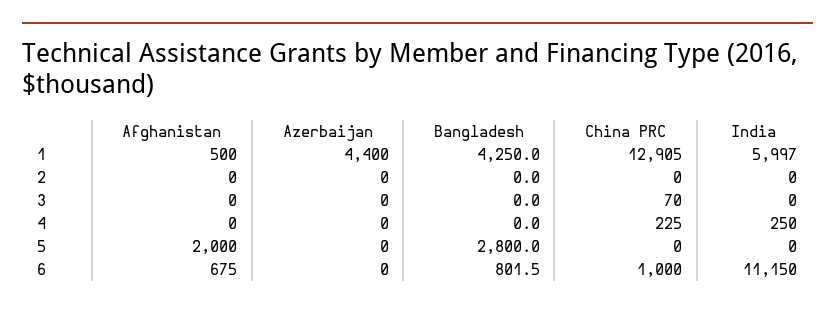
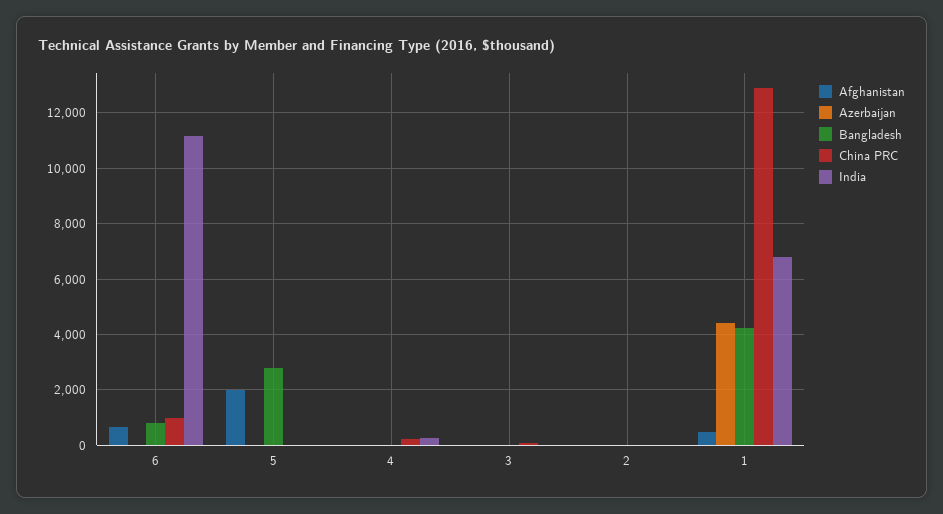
  {
    "Afghanistan": {
      "1": 500,
      "2": 0,
      "3": 0,
      "4": 0,
      "5": 2000,
      "6": 675
    },
    "Azerbaijan": {
      "1": 4400,
      "2": 0,
      "3": 0,
      "4": 0,
      "5": 0,
      "6": 0
    },
    "Bangladesh": {
      "1": 4250,
      "2": 0,
      "3": 0,
      "4": 0,
      "5": 2800,
      "6": 801.5
    },
    "China PRC": {
      "1": 12905,
      "2": 0,
      "3": 70,
      "4": 225,
      "5": 0,
      "6": 1000
    },
    "India": {
-     "1": 5997,
+     "1": 6750,
      "2": 0,
      "3": 0,
      "4": 250,
      "5": 0,
      "6": 11150
    }
  }

